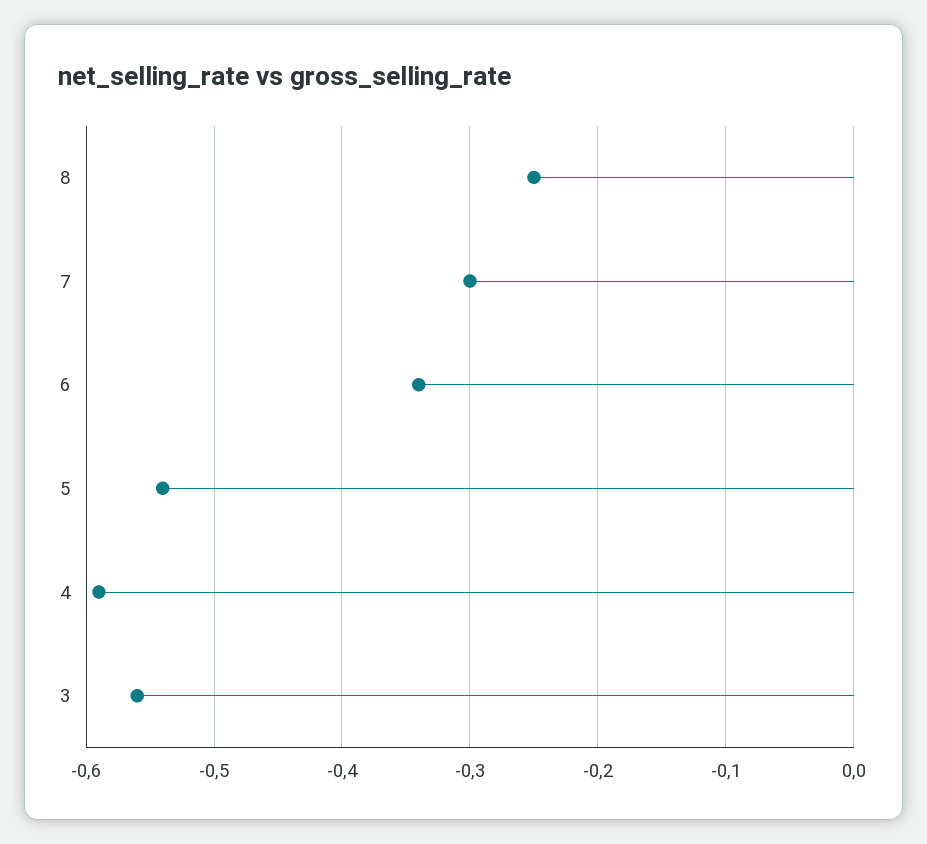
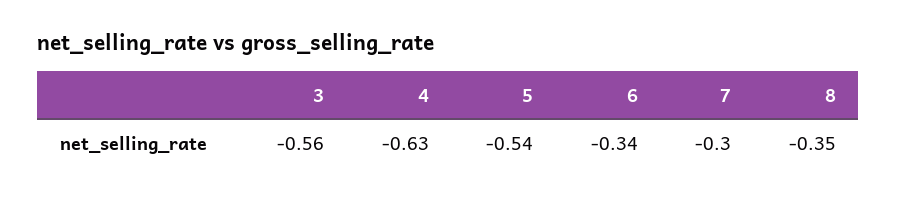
  {
-   "8": -0.25,
+   "8": -0.35,
    "7": -0.3,
    "6": -0.34,
    "5": -0.54,
-   "4": -0.59,
+   "4": -0.63,
    "3": -0.56
  }

